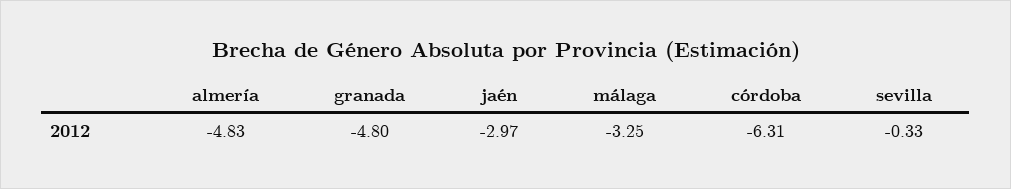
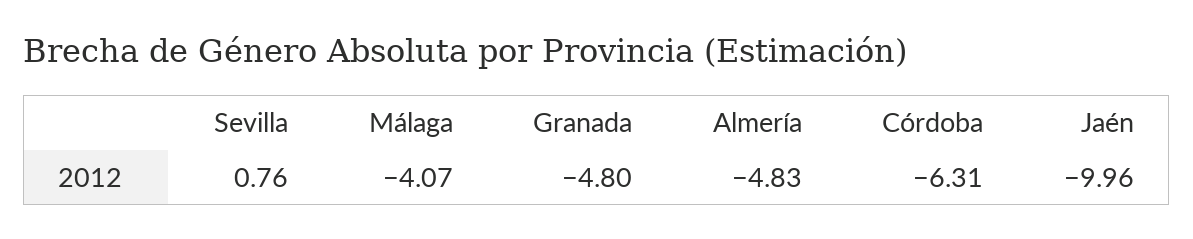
  {
    "almería": -4.83,
    "granada": -4.8,
-   "jaén": -2.97,
+   "jaén": -9.96,
-   "málaga": -3.25,
+   "málaga": -4.07,
    "córdoba": -6.31,
-   "sevilla": -0.33
+   "sevilla": 0.76
  }

